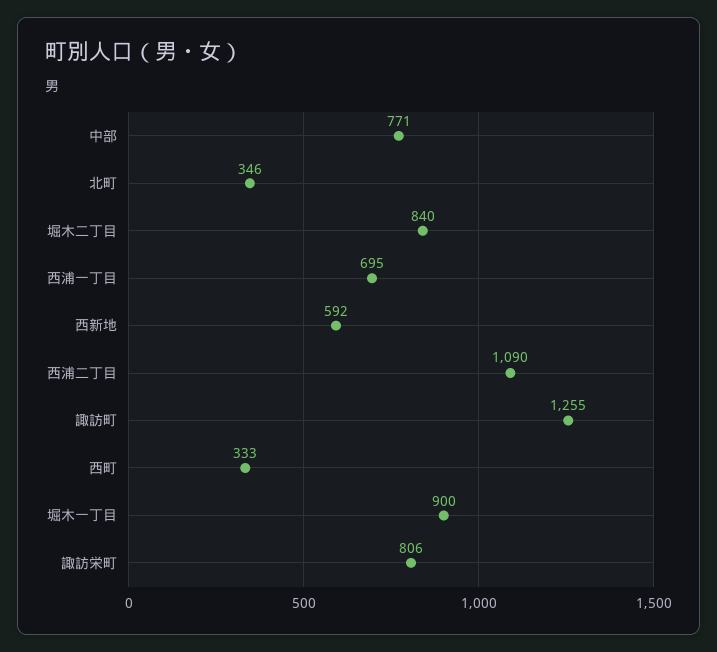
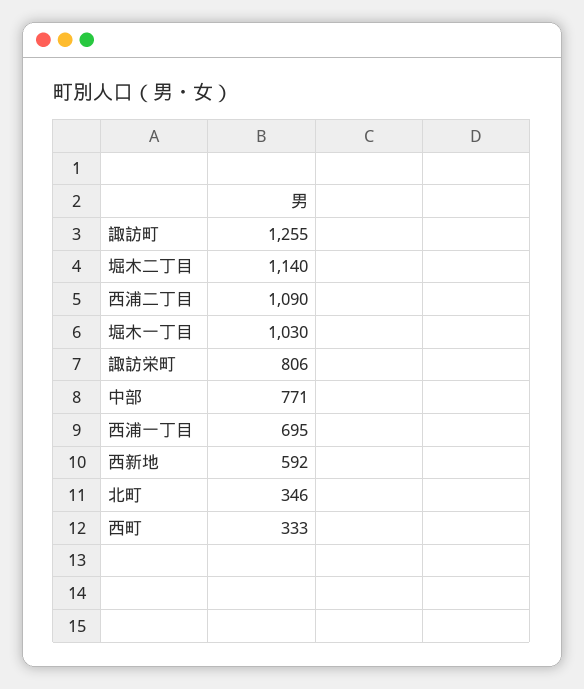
  {
    "中部": 771,
    "北町": 346,
-   "堀木二丁目": 840,
+   "堀木二丁目": 1140,
    "西浦一丁目": 695,
    "西新地": 592,
    "西浦二丁目": 1090,
    "諏訪町": 1255,
    "西町": 333,
-   "堀木一丁目": 900,
+   "堀木一丁目": 1030,
    "諏訪栄町": 806
  }

